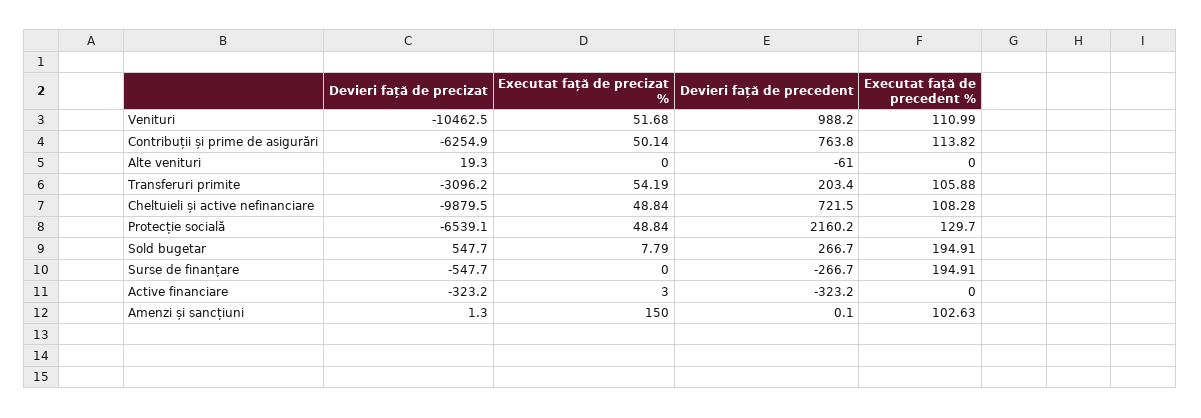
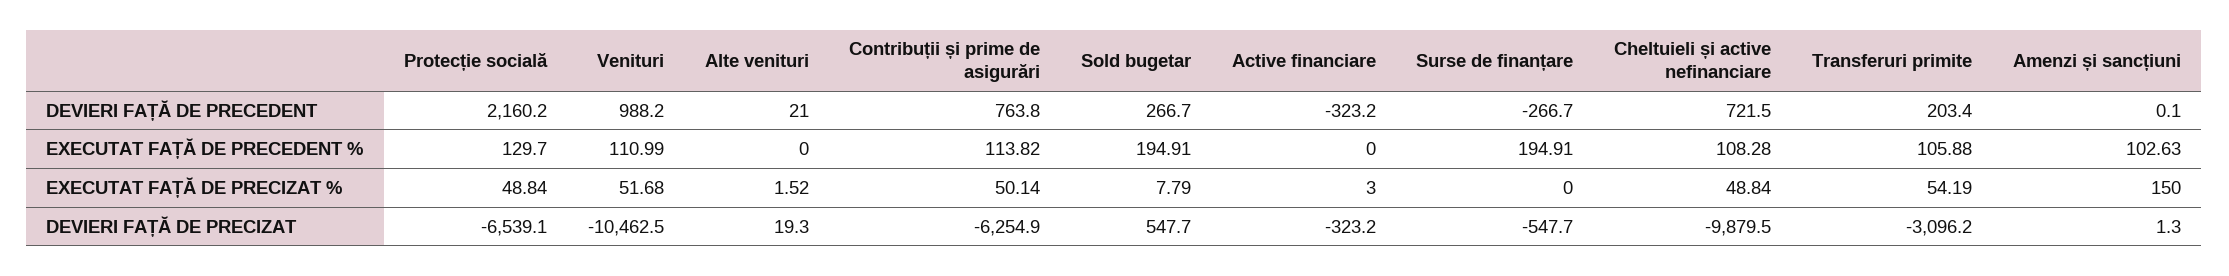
  {
    "Devieri față de precizat": {
      "Venituri": -10462.5,
      "Contribuții și prime de asigurări": -6254.9,
      "Alte venituri": 19.3,
      "Transferuri primite": -3096.2,
      "Cheltuieli și active nefinanciare": -9879.5,
      "Protecție socială": -6539.1,
      "Sold bugetar": 547.7,
      "Surse de finanțare": -547.7,
      "Active financiare": -323.2,
      "Amenzi și sancțiuni": 1.3
    },
    "Executat față de precizat %": {
      "Venituri": 51.68,
      "Contribuții și prime de asigurări": 50.14,
-     "Alte venituri": 0,
+     "Alte venituri": 1.52,
      "Transferuri primite": 54.19,
      "Cheltuieli și active nefinanciare": 48.84,
      "Protecție socială": 48.84,
      "Sold bugetar": 7.79,
      "Surse de finanțare": 0,
      "Active financiare": 3,
      "Amenzi și sancțiuni": 150
    },
    "Devieri față de precedent": {
      "Venituri": 988.2,
      "Contribuții și prime de asigurări": 763.8,
-     "Alte venituri": -61,
+     "Alte venituri": 21,
      "Transferuri primite": 203.4,
      "Cheltuieli și active nefinanciare": 721.5,
      "Protecție socială": 2160.2,
      "Sold bugetar": 266.7,
      "Surse de finanțare": -266.7,
      "Active financiare": -323.2,
      "Amenzi și sancțiuni": 0.1
    },
    "Executat față de precedent %": {
      "Venituri": 110.99,
      "Contribuții și prime de asigurări": 113.82,
      "Alte venituri": 0,
      "Transferuri primite": 105.88,
      "Cheltuieli și active nefinanciare": 108.28,
      "Protecție socială": 129.7,
      "Sold bugetar": 194.91,
      "Surse de finanțare": 194.91,
      "Active financiare": 0,
      "Amenzi și sancțiuni": 102.63
    }
  }

